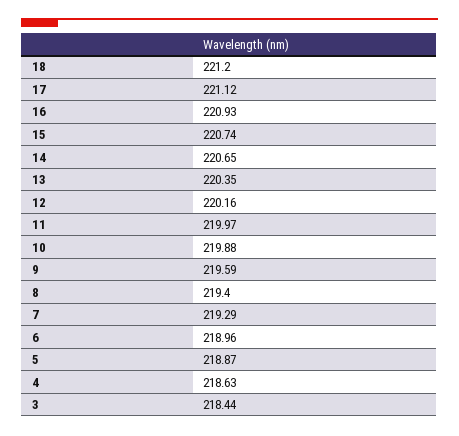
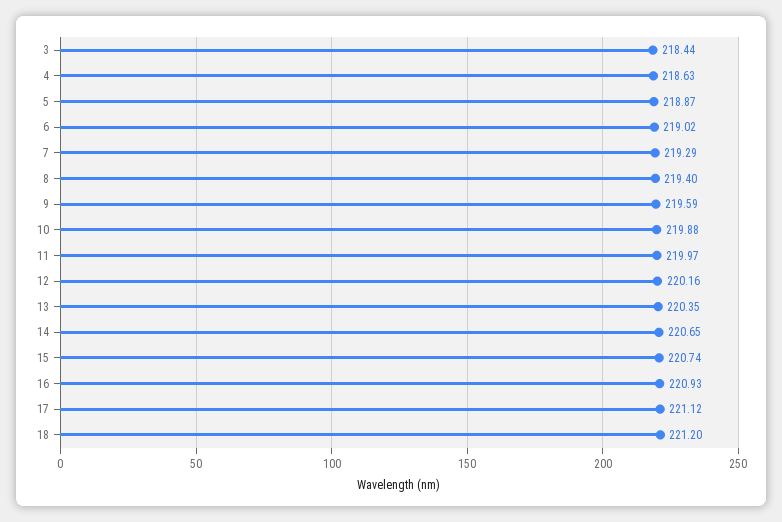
  {
    "18": 221.2,
    "17": 221.12,
    "16": 220.93,
    "15": 220.74,
    "14": 220.65,
    "13": 220.35,
    "12": 220.16,
    "11": 219.97,
    "10": 219.88,
    "9": 219.59,
    "8": 219.4,
    "7": 219.29,
-   "6": 218.96,
+   "6": 219.02,
    "5": 218.87,
    "4": 218.63,
    "3": 218.44
  }

